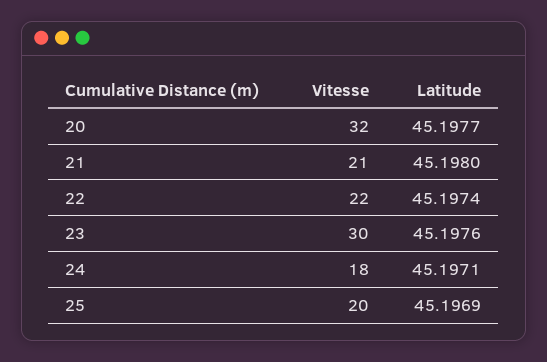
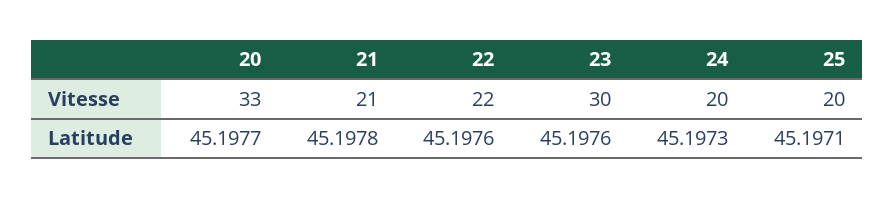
  {
    "Vitesse": {
-     "20": 32,
+     "20": 33,
      "21": 21,
      "22": 22,
      "23": 30,
-     "24": 18,
+     "24": 20,
      "25": 20
    },
    "Latitude": {
      "20": 45.1977,
-     "21": 45.198,
+     "21": 45.1978,
-     "22": 45.1974,
+     "22": 45.1976,
      "23": 45.1976,
-     "24": 45.1971,
+     "24": 45.1973,
-     "25": 45.1969
+     "25": 45.1971
    }
  }

